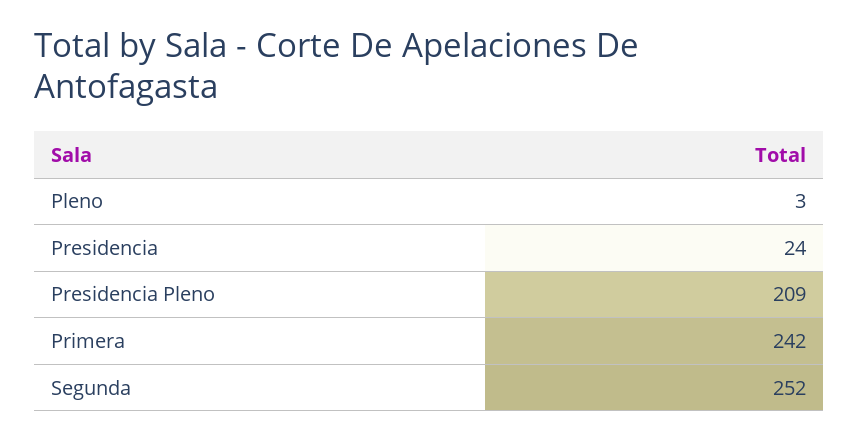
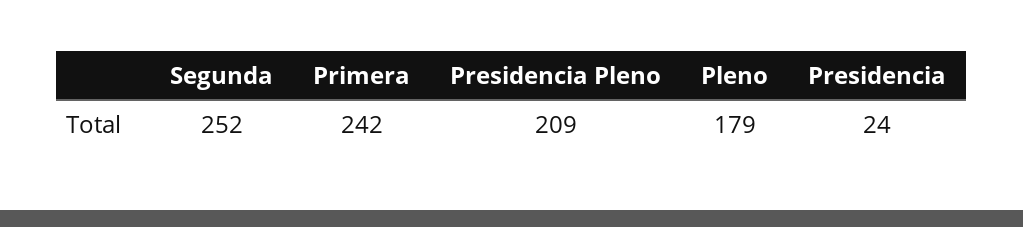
  {
-   "Pleno": 3,
+   "Pleno": 179,
    "Presidencia": 24,
    "Presidencia Pleno": 209,
    "Primera": 242,
    "Segunda": 252
  }

